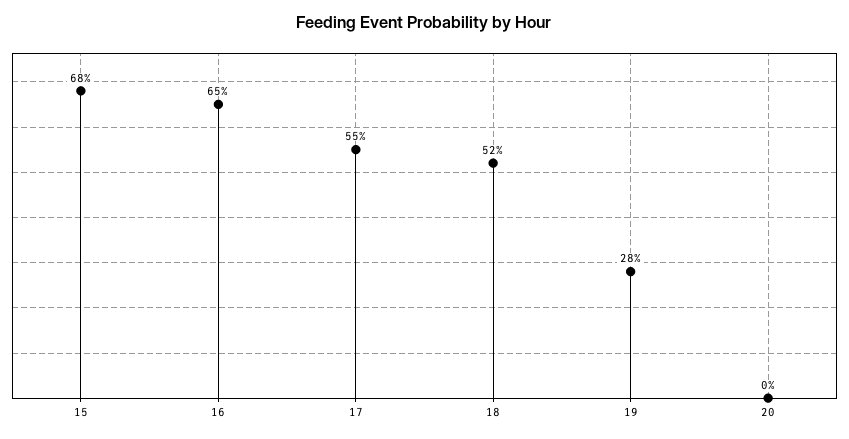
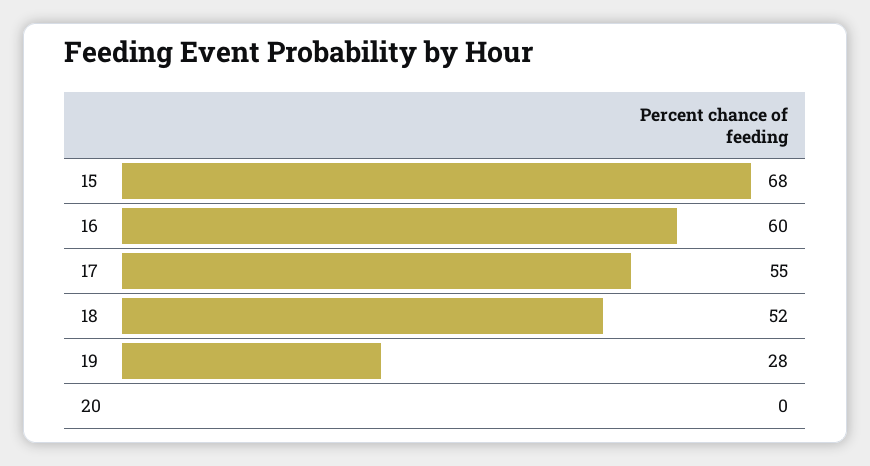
  {
    "15": 68,
-   "16": 65,
+   "16": 60,
    "17": 55,
    "18": 52,
    "19": 28,
    "20": 0
  }

